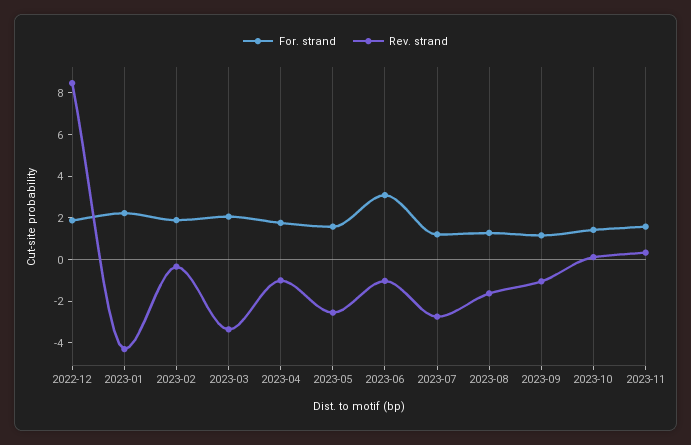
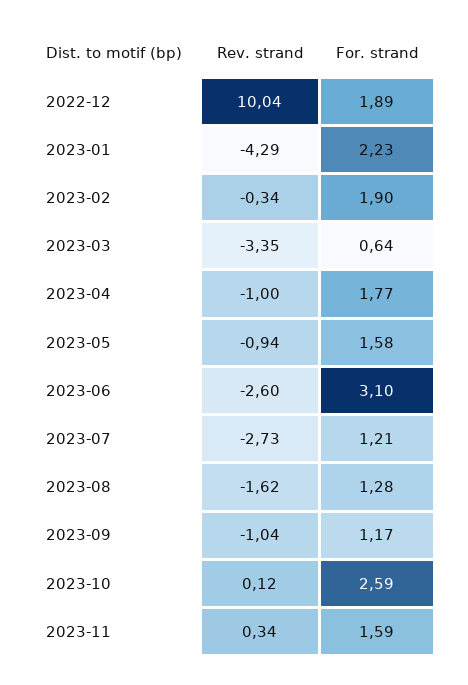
  {
    "For. strand": {
      "2022-12": 1.89,
      "2023-01": 2.23,
      "2023-02": 1.9,
-     "2023-03": 2,
+     "2023-03": 0.64,
      "2023-04": 1.77,
      "2023-05": 1.58,
      "2023-06": 3.1,
      "2023-07": 1.21,
      "2023-08": 1.28,
      "2023-09": 1.17,
-     "2023-10": 1.5,
+     "2023-10": 2.59,
      "2023-11": 1.59
    },
    "Rev. strand": {
-     "2022-12": 8.5,
+     "2022-12": 10.04,
      "2023-01": -4.29,
      "2023-02": -0.34,
      "2023-03": -3.35,
      "2023-04": -1,
-     "2023-05": -2.5,
+     "2023-05": -0.94,
-     "2023-06": -1,
+     "2023-06": -2.6,
      "2023-07": -2.73,
      "2023-08": -1.62,
      "2023-09": -1.04,
      "2023-10": 0.12,
      "2023-11": 0.34
    }
  }

